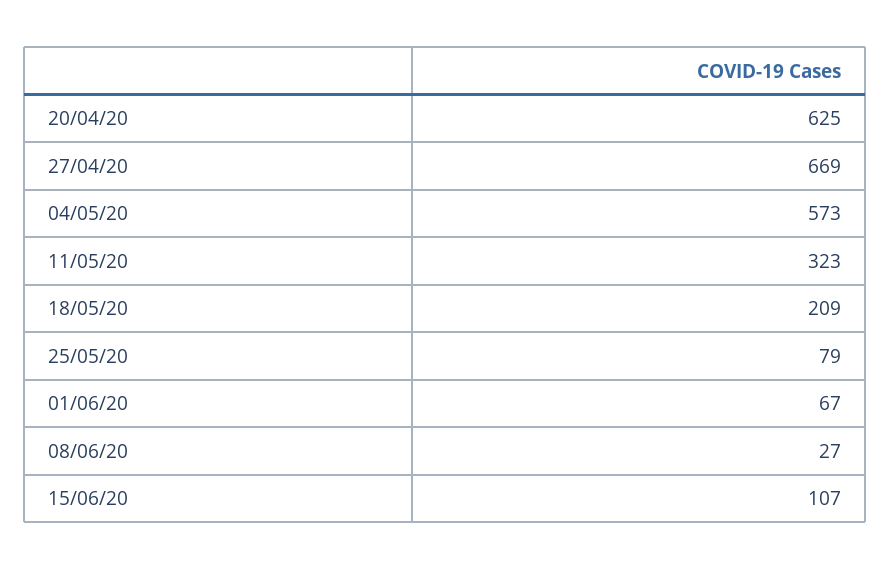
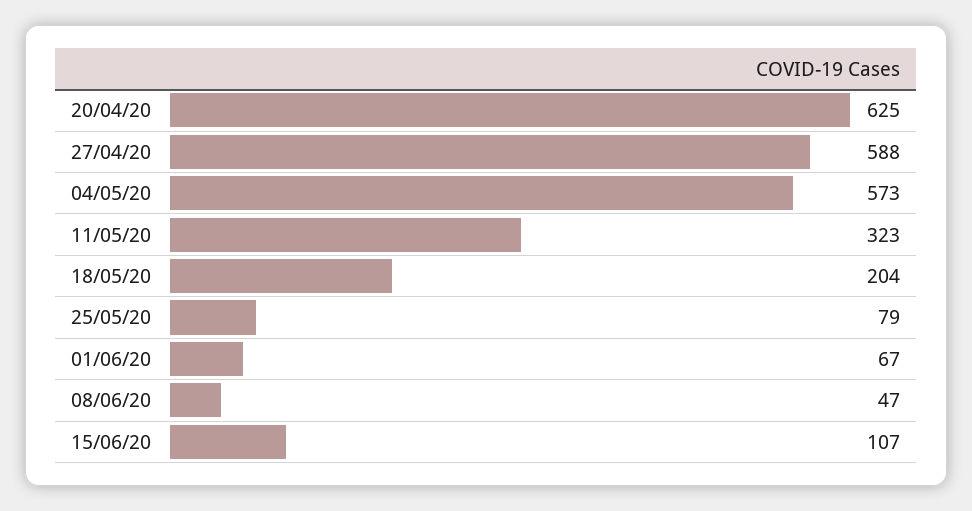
  {
    "20/04/20": 625,
-   "27/04/20": 669,
+   "27/04/20": 588,
    "04/05/20": 573,
    "11/05/20": 323,
-   "18/05/20": 209,
+   "18/05/20": 204,
    "25/05/20": 79,
    "01/06/20": 67,
-   "08/06/20": 27,
+   "08/06/20": 47,
    "15/06/20": 107
  }

